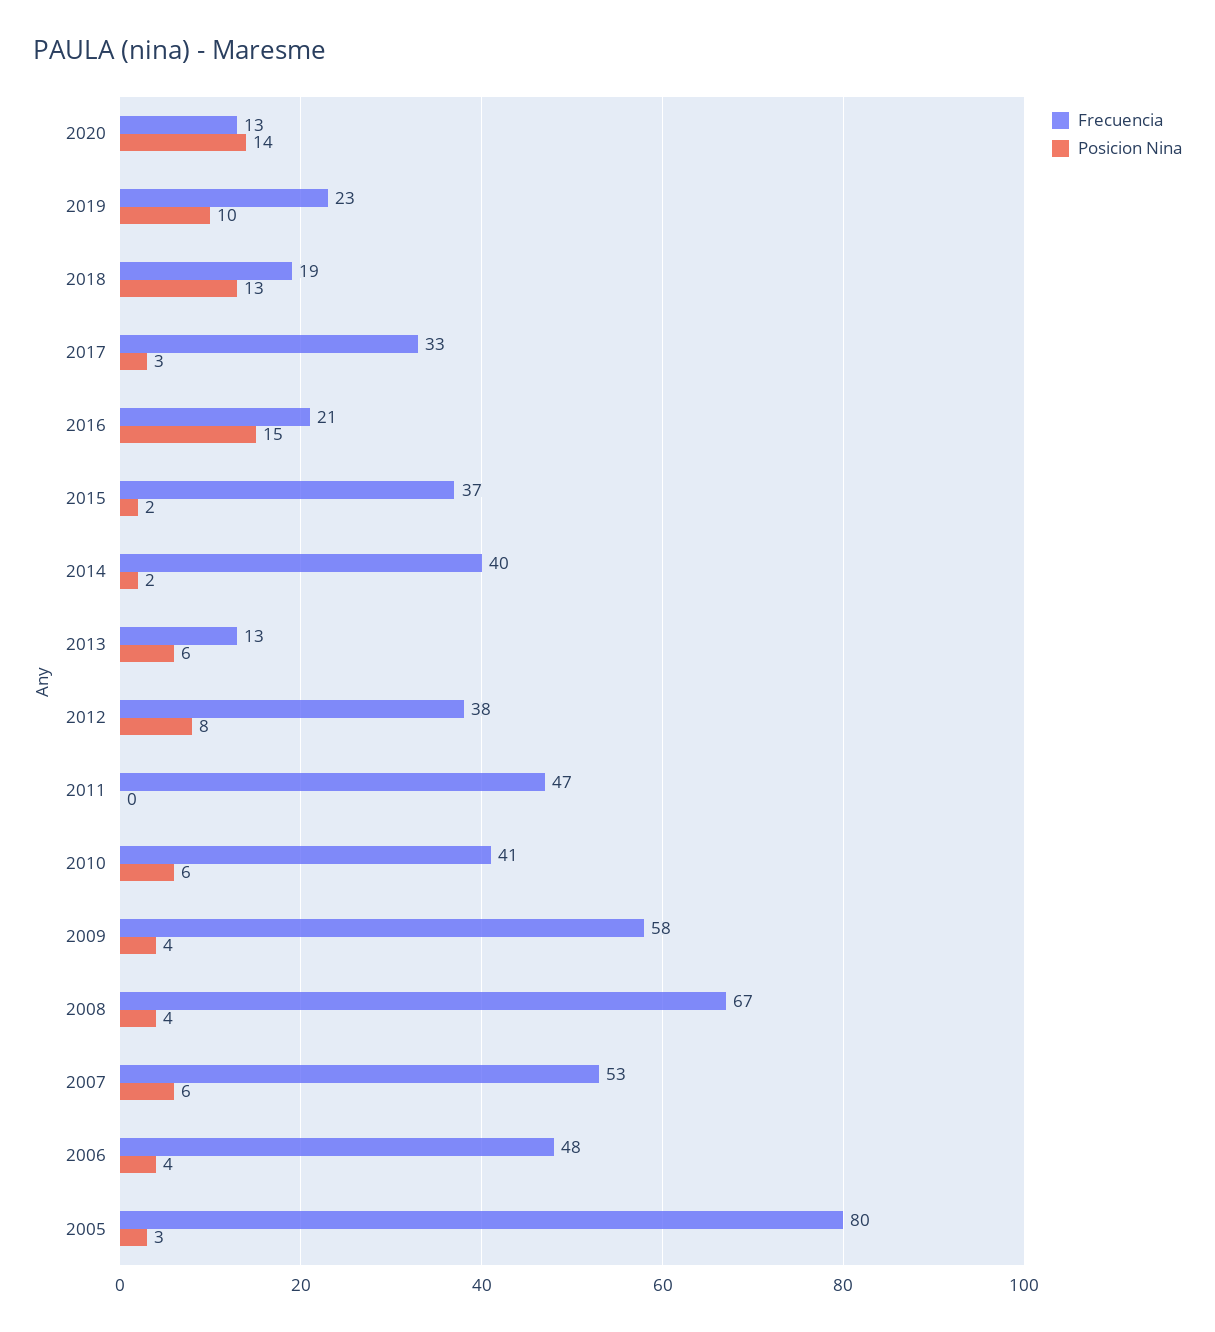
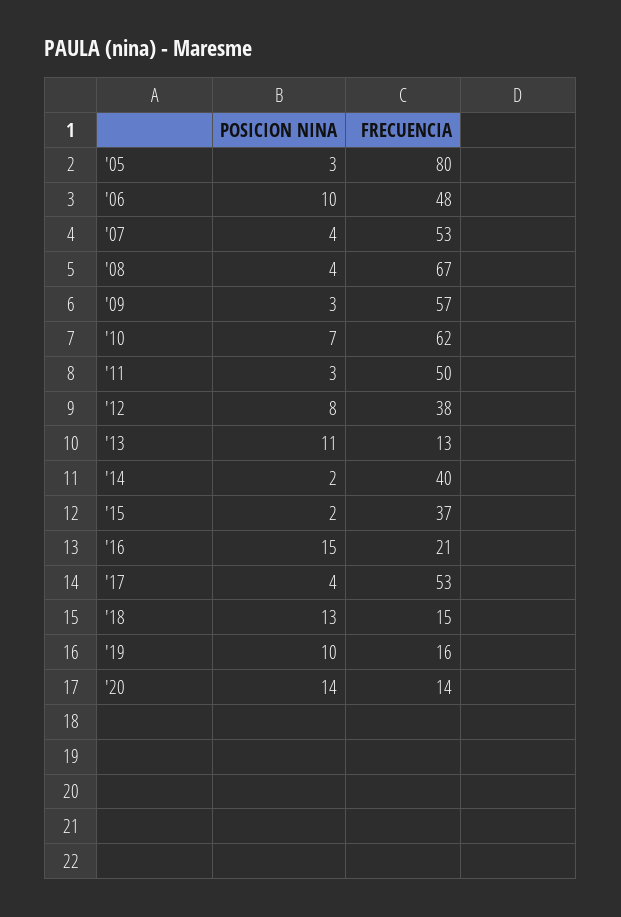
  {
    "Frecuencia": {
-     "2020": 13,
+     "2020": 14,
-     "2019": 23,
+     "2019": 16,
-     "2018": 19,
+     "2018": 15,
-     "2017": 33,
+     "2017": 53,
      "2016": 21,
      "2015": 37,
      "2014": 40,
      "2013": 13,
      "2012": 38,
-     "2011": 47,
+     "2011": 50,
-     "2010": 41,
+     "2010": 62,
-     "2009": 58,
+     "2009": 57,
      "2008": 67,
      "2007": 53,
      "2006": 48,
      "2005": 80
    },
    "Posicion Nina": {
      "2020": 14,
      "2019": 10,
      "2018": 13,
-     "2017": 3,
+     "2017": 4,
      "2016": 15,
      "2015": 2,
      "2014": 2,
-     "2013": 6,
+     "2013": 11,
      "2012": 8,
-     "2011": 0,
+     "2011": 3,
-     "2010": 6,
+     "2010": 7,
-     "2009": 4,
+     "2009": 3,
      "2008": 4,
-     "2007": 6,
+     "2007": 4,
-     "2006": 4,
+     "2006": 10,
      "2005": 3
    }
  }

